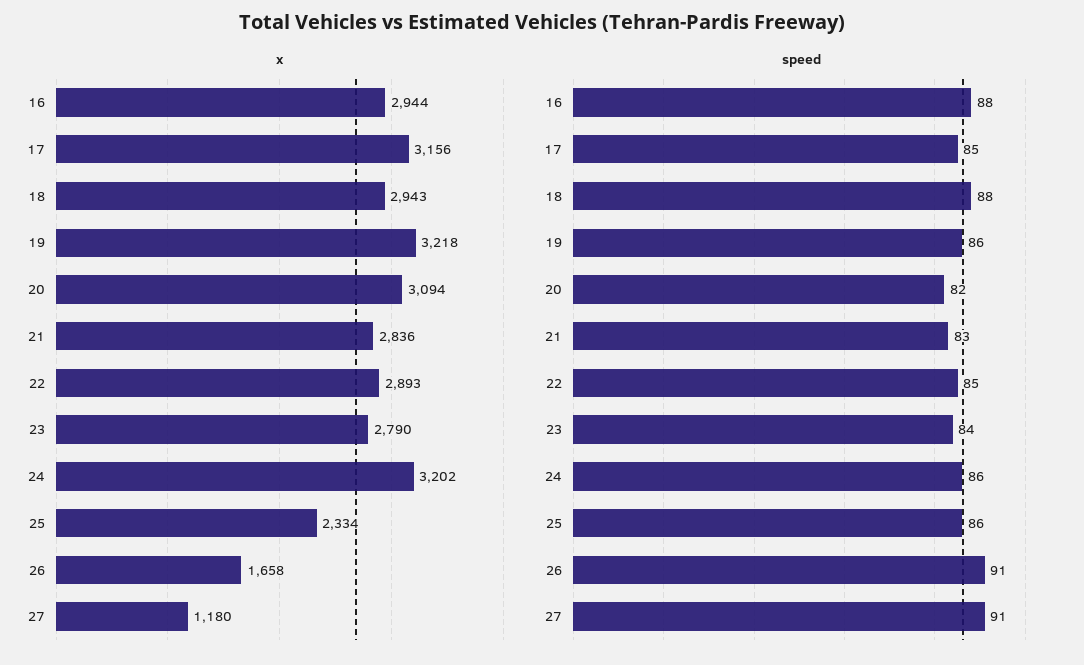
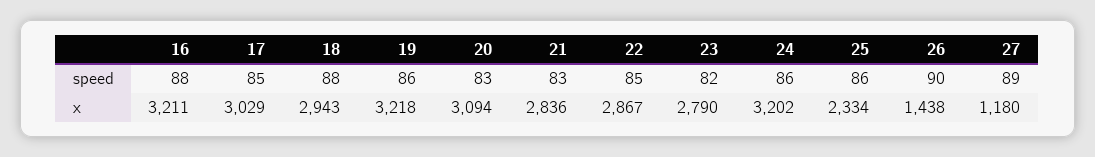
  {
    "x": {
-     "16": 2944,
+     "16": 3211,
-     "17": 3156,
+     "17": 3029,
      "18": 2943,
      "19": 3218,
      "20": 3094,
      "21": 2836,
-     "22": 2893,
+     "22": 2867,
      "23": 2790,
      "24": 3202,
      "25": 2334,
-     "26": 1658,
+     "26": 1438,
      "27": 1180
    },
    "speed": {
      "16": 88,
      "17": 85,
      "18": 88,
      "19": 86,
-     "20": 82,
+     "20": 83,
      "21": 83,
      "22": 85,
-     "23": 84,
+     "23": 82,
      "24": 86,
      "25": 86,
-     "26": 91,
+     "26": 90,
-     "27": 91
+     "27": 89
    }
  }

